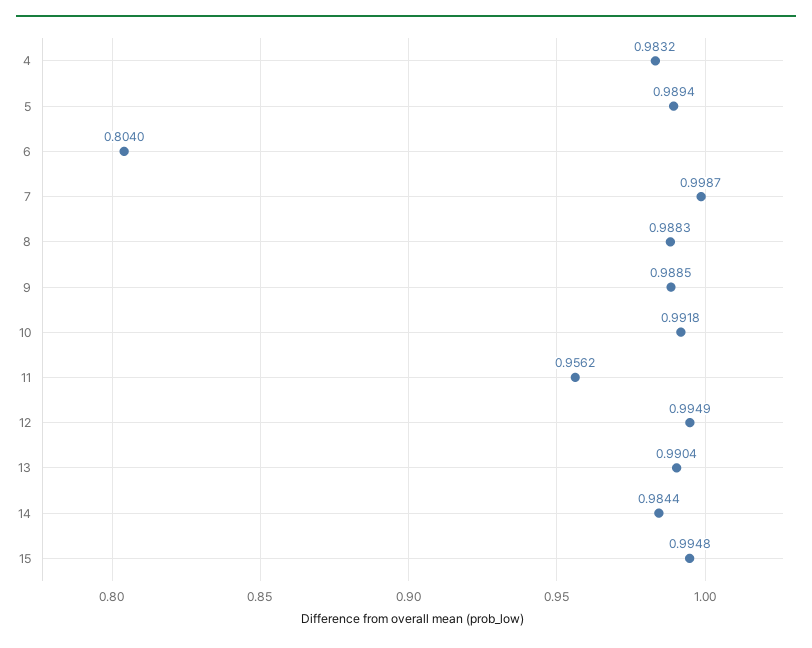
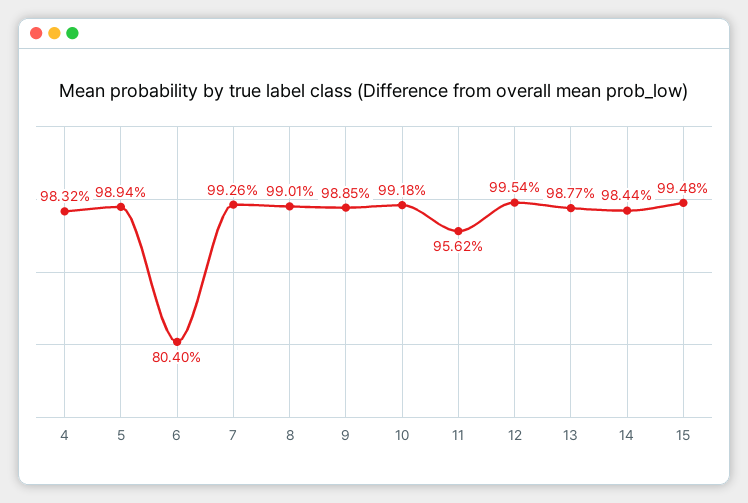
  {
    "4": 0.9832,
    "5": 0.9894,
    "6": 0.804,
-   "7": 0.9987,
+   "7": 0.9926,
-   "8": 0.9883,
+   "8": 0.9901,
    "9": 0.9885,
    "10": 0.9918,
    "11": 0.9562,
-   "12": 0.9949,
+   "12": 0.9954,
-   "13": 0.9904,
+   "13": 0.9877,
    "14": 0.9844,
    "15": 0.9948
  }

